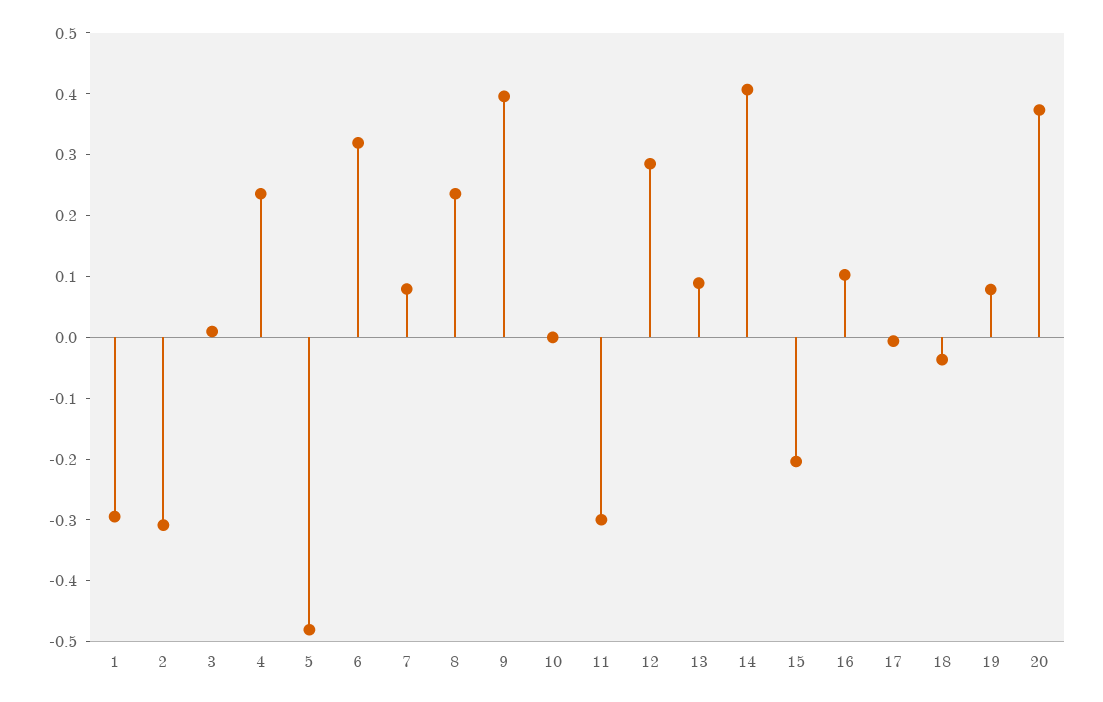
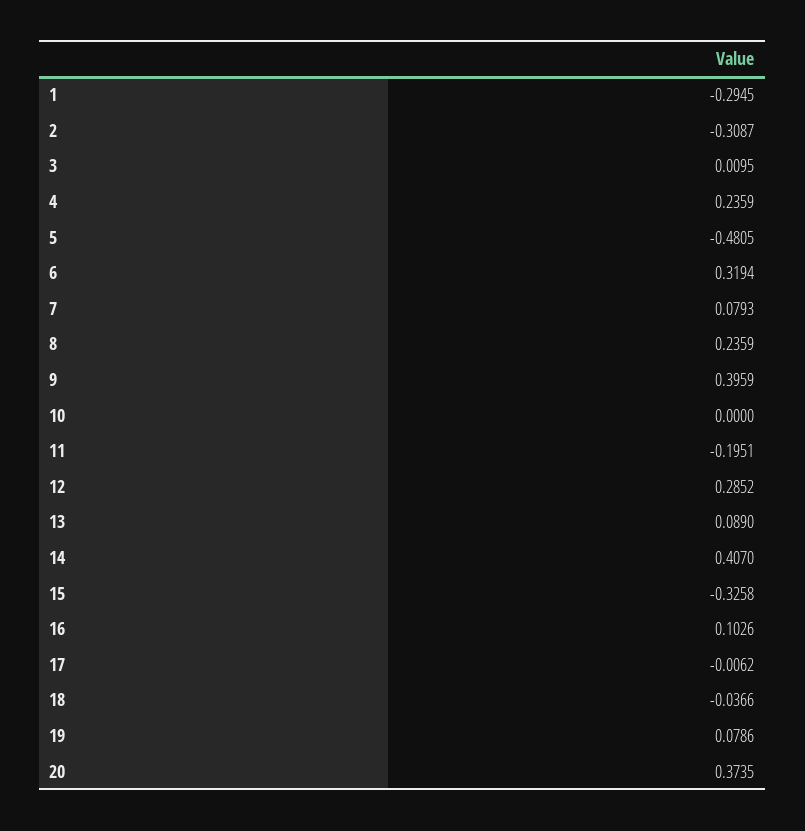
  {
    "1": -0.2945,
    "2": -0.3087,
    "3": 0.0095,
    "4": 0.2359,
    "5": -0.4805,
    "6": 0.3194,
    "7": 0.0793,
    "8": 0.2359,
    "9": 0.3959,
    "10": 0,
-   "11": -0.3,
+   "11": -0.1951,
    "12": 0.2852,
    "13": 0.089,
    "14": 0.407,
-   "15": -0.2,
+   "15": -0.3258,
    "16": 0.1026,
    "17": -0.0062,
    "18": -0.0366,
    "19": 0.0786,
    "20": 0.3735
  }

